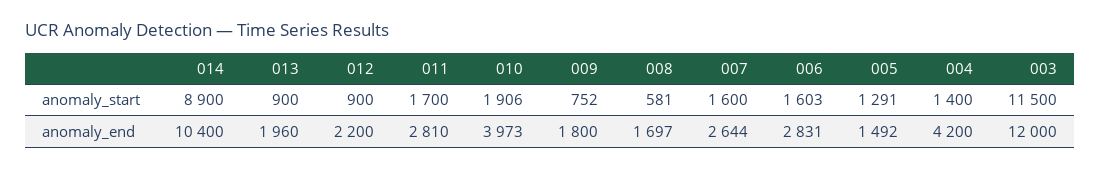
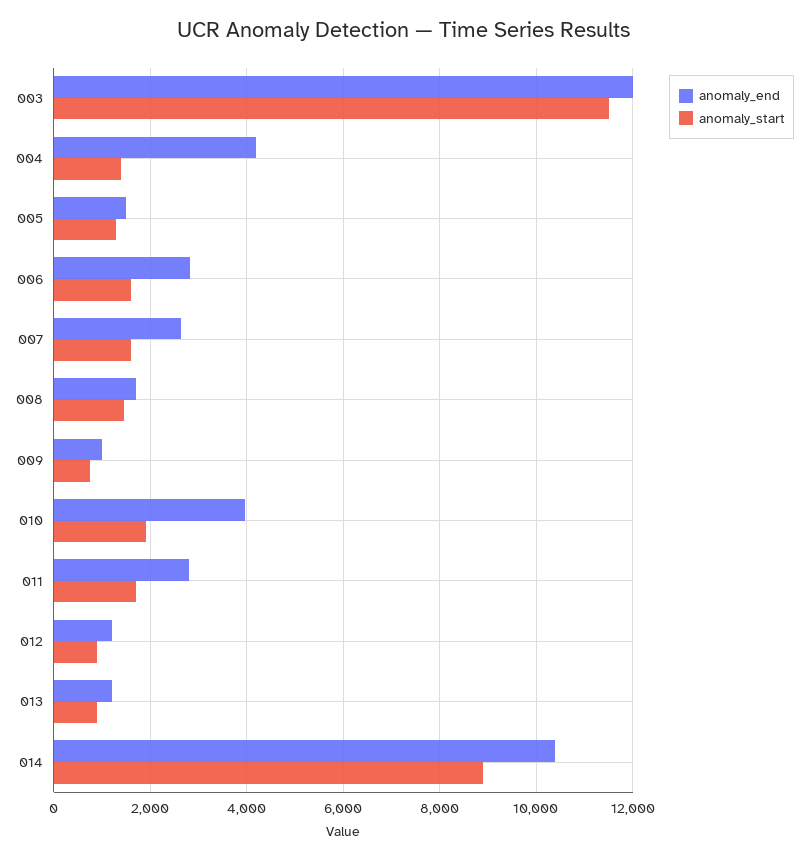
  {
    "anomaly_start": {
      "014": 8900,
      "013": 900,
      "012": 900,
      "011": 1700,
      "010": 1906,
      "009": 752,
-     "008": 581,
+     "008": 1400,
      "007": 1600,
      "006": 1603,
      "005": 1291,
      "004": 1400,
      "003": 11500
    },
    "anomaly_end": {
      "014": 10400,
-     "013": 1960,
+     "013": 1200,
-     "012": 2200,
+     "012": 1200,
      "011": 2810,
      "010": 3973,
-     "009": 1800,
+     "009": 1000,
      "008": 1697,
      "007": 2644,
      "006": 2831,
      "005": 1492,
      "004": 4200,
      "003": 12000
    }
  }

